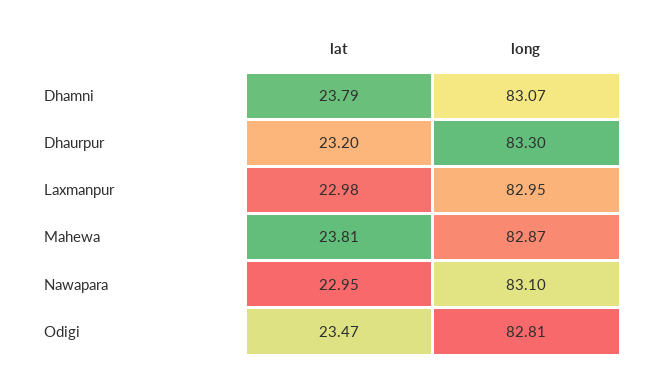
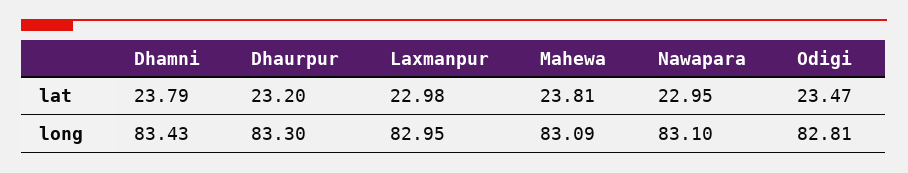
  {
    "lat": {
      "Dhamni": 23.79,
      "Dhaurpur": 23.2,
      "Laxmanpur": 22.98,
      "Mahewa": 23.81,
      "Nawapara": 22.95,
      "Odigi": 23.47
    },
    "long": {
-     "Dhamni": 83.07,
+     "Dhamni": 83.43,
      "Dhaurpur": 83.3,
      "Laxmanpur": 82.95,
-     "Mahewa": 82.87,
+     "Mahewa": 83.09,
      "Nawapara": 83.1,
      "Odigi": 82.81
    }
  }

